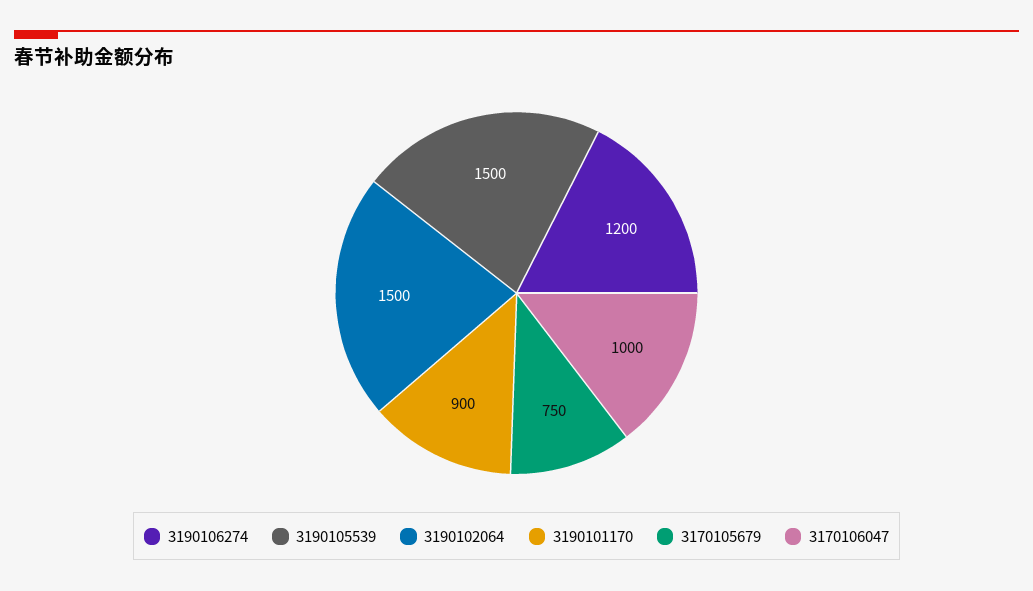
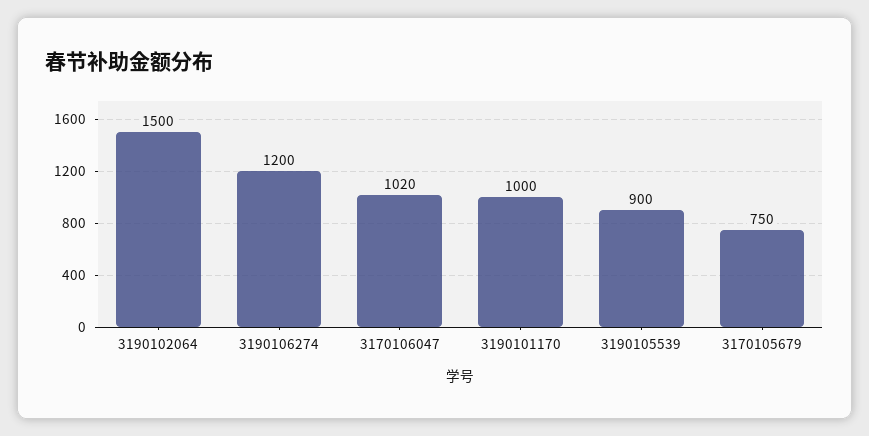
  {
    "3190106274": 1200,
-   "3190105539": 1500,
+   "3190105539": 900,
    "3190102064": 1500,
-   "3190101170": 900,
+   "3190101170": 1000,
    "3170105679": 750,
-   "3170106047": 1000
+   "3170106047": 1020
  }

